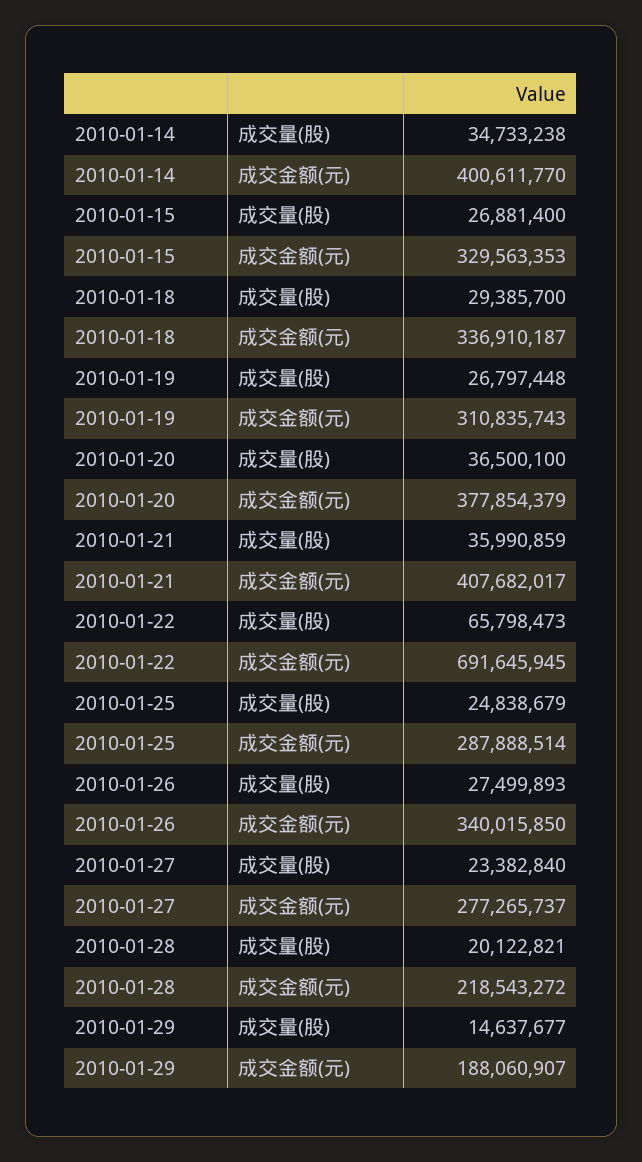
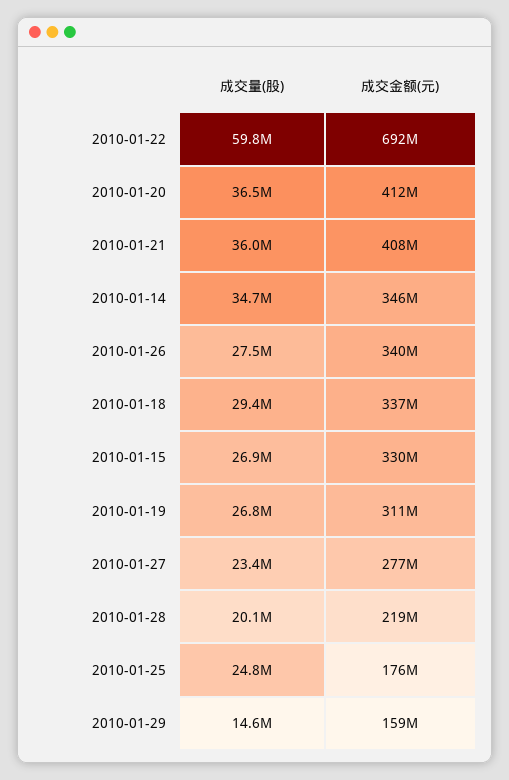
  {
    "2010-01-14": {
      "成交量(股)": 34733238,
-     "成交金额(元)": 400611770
+     "成交金额(元)": 346000000
    },
    "2010-01-15": {
      "成交量(股)": 26881400,
      "成交金额(元)": 329563353
    },
    "2010-01-18": {
      "成交量(股)": 29385700,
      "成交金额(元)": 336910187
    },
    "2010-01-19": {
      "成交量(股)": 26797448,
      "成交金额(元)": 310835743
    },
    "2010-01-20": {
      "成交量(股)": 36500100,
-     "成交金额(元)": 377854379
+     "成交金额(元)": 412000000
    },
    "2010-01-21": {
      "成交量(股)": 35990859,
      "成交金额(元)": 407682017
    },
    "2010-01-22": {
-     "成交量(股)": 65798473,
+     "成交量(股)": 59800000,
      "成交金额(元)": 691645945
    },
    "2010-01-25": {
      "成交量(股)": 24838679,
-     "成交金额(元)": 287888514
+     "成交金额(元)": 176000000
    },
    "2010-01-26": {
      "成交量(股)": 27499893,
      "成交金额(元)": 340015850
    },
    "2010-01-27": {
      "成交量(股)": 23382840,
      "成交金额(元)": 277265737
    },
    "2010-01-28": {
      "成交量(股)": 20122821,
      "成交金额(元)": 218543272
    },
    "2010-01-29": {
      "成交量(股)": 14637677,
-     "成交金额(元)": 188060907
+     "成交金额(元)": 159000000
    }
  }

